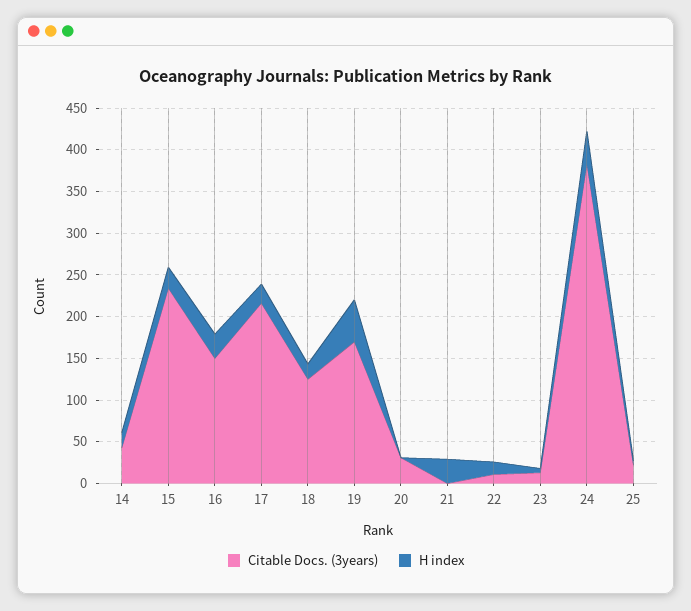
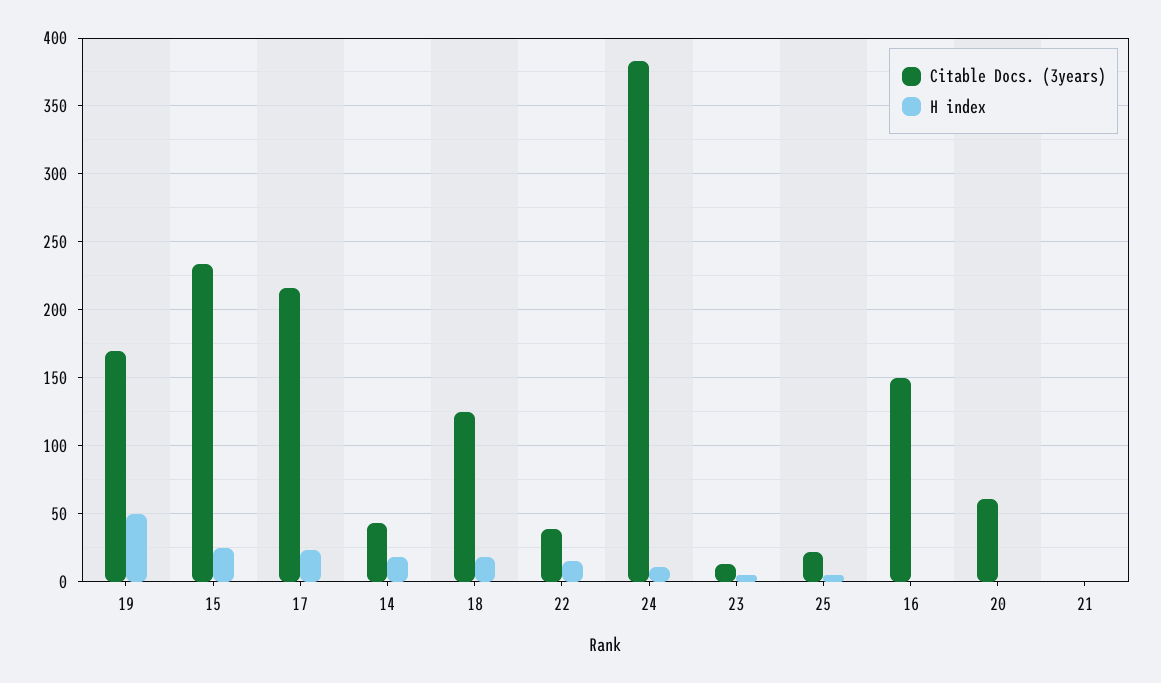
  {
    "Citable Docs. (3years)": {
      "14": 45,
      "15": 235,
      "16": 150,
      "17": 215,
      "18": 125,
      "19": 170,
-     "20": 30,
+     "20": 60,
      "21": 0,
-     "22": 10,
+     "22": 40,
      "23": 15,
      "24": 385,
      "25": 20
    },
    "H index": {
      "14": 20,
      "15": 25,
-     "16": 30,
+     "16": 0,
      "17": 25,
      "18": 20,
      "19": 50,
      "20": 0,
-     "21": 30,
+     "21": 0,
      "22": 15,
      "23": 5,
-     "24": 40,
+     "24": 10,
      "25": 5
    }
  }

